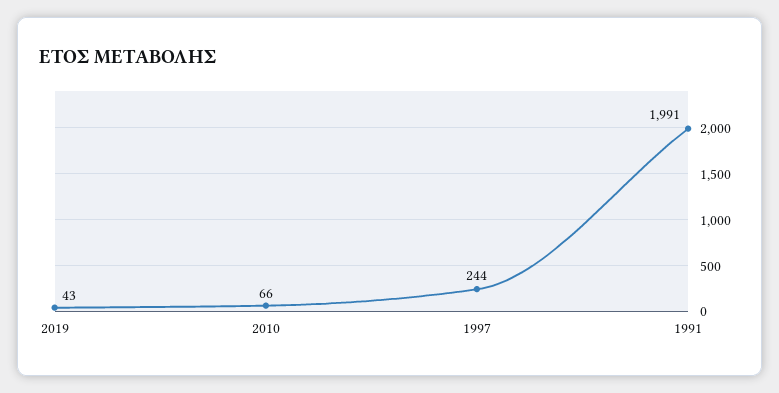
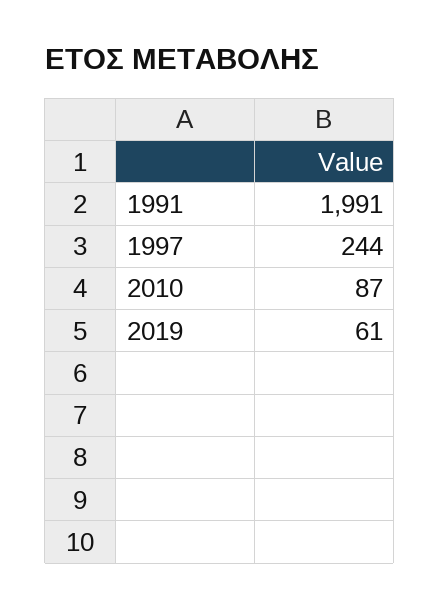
  {
-   "2019": 43,
+   "2019": 61,
-   "2010": 66,
+   "2010": 87,
    "1997": 244,
    "1991": 1991
  }

